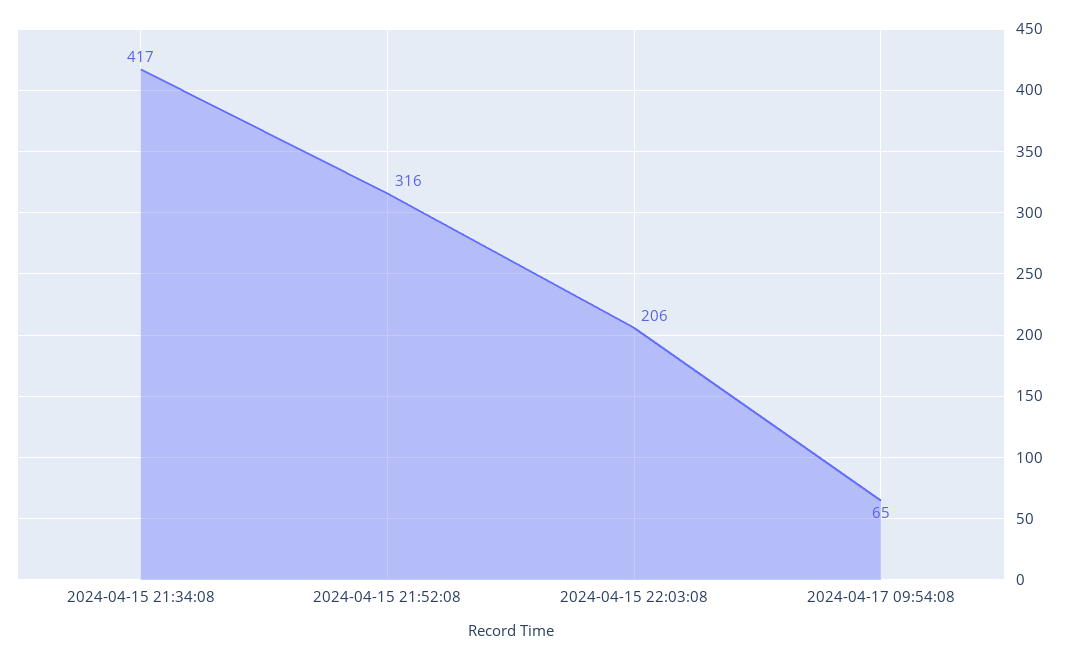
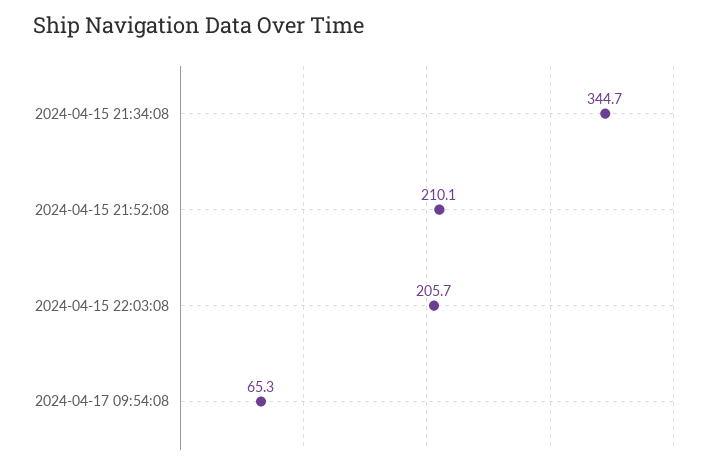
  {
-   "2024-04-15 21:34:08": 417,
+   "2024-04-15 21:34:08": 344.7,
-   "2024-04-15 21:52:08": 316,
+   "2024-04-15 21:52:08": 210.1,
    "2024-04-15 22:03:08": 205.7,
    "2024-04-17 09:54:08": 65.3
  }

